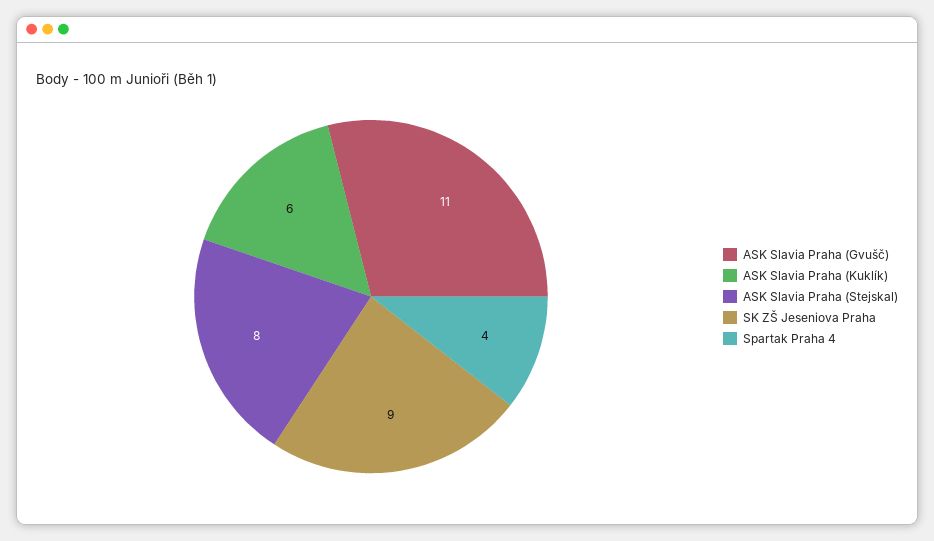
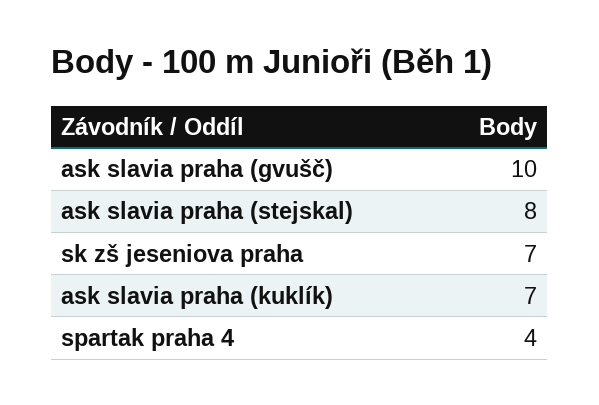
  {
-   "ASK Slavia Praha (Gvušč)": 11,
+   "ASK Slavia Praha (Gvušč)": 10,
-   "ASK Slavia Praha (Kuklík)": 6,
+   "ASK Slavia Praha (Kuklík)": 7,
    "ASK Slavia Praha (Stejskal)": 8,
-   "SK ZŠ Jeseniova Praha": 9,
+   "SK ZŠ Jeseniova Praha": 7,
    "Spartak Praha 4": 4
  }

